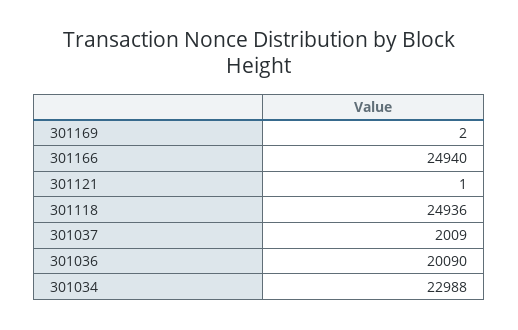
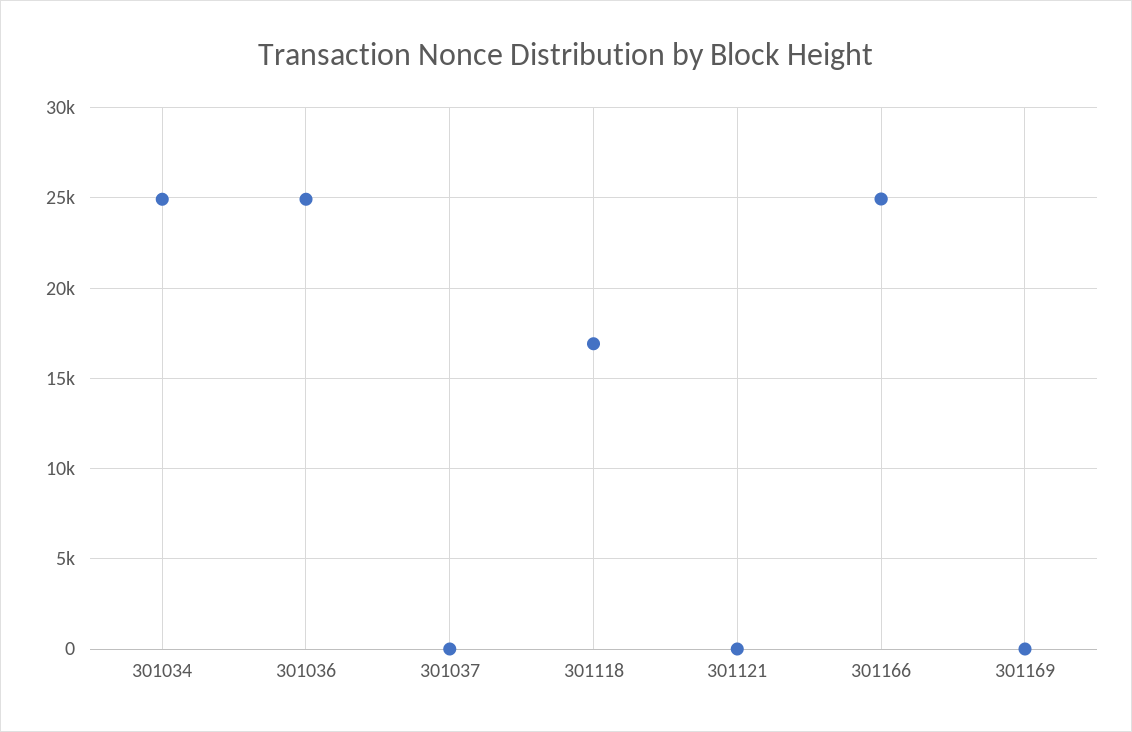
  {
    "301169": 2,
    "301166": 24940,
    "301121": 1,
-   "301118": 24936,
+   "301118": 17000,
-   "301037": 2009,
+   "301037": 0,
-   "301036": 20090,
+   "301036": 25000,
-   "301034": 22988
+   "301034": 25000
  }

